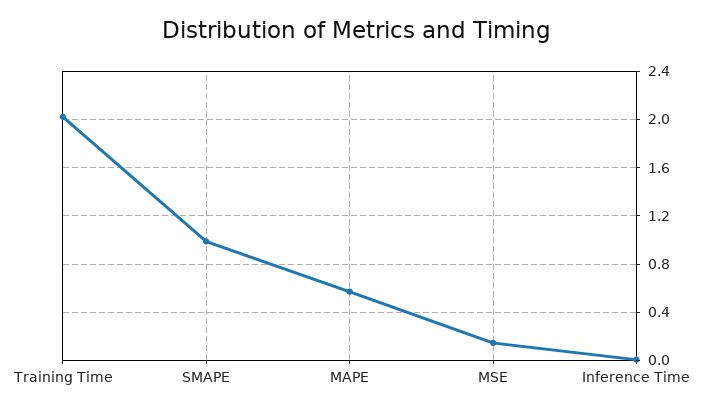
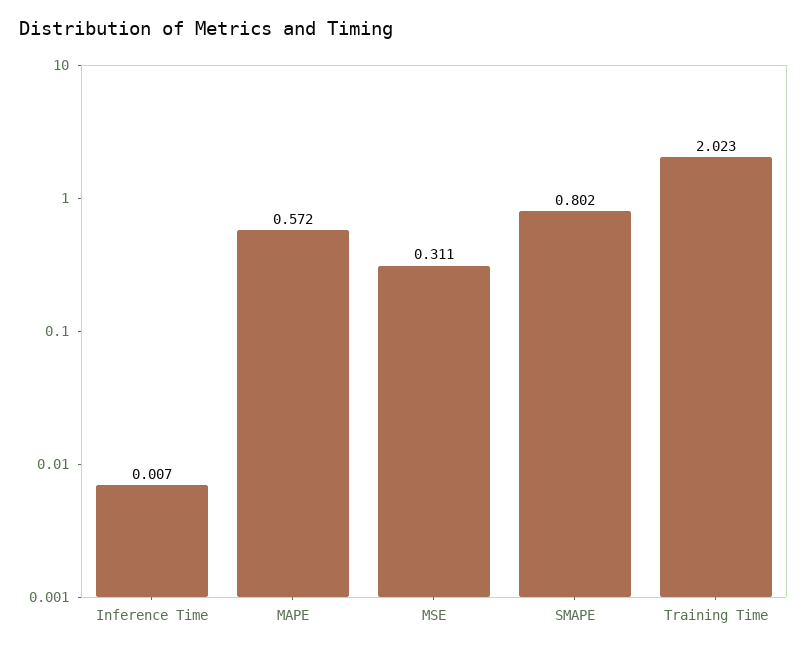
  {
    "Training Time": 2.023,
-   "SMAPE": 1,
+   "SMAPE": 0.802,
    "MAPE": 0.572,
-   "MSE": 0.15,
+   "MSE": 0.311,
    "Inference Time": 0.007
  }

